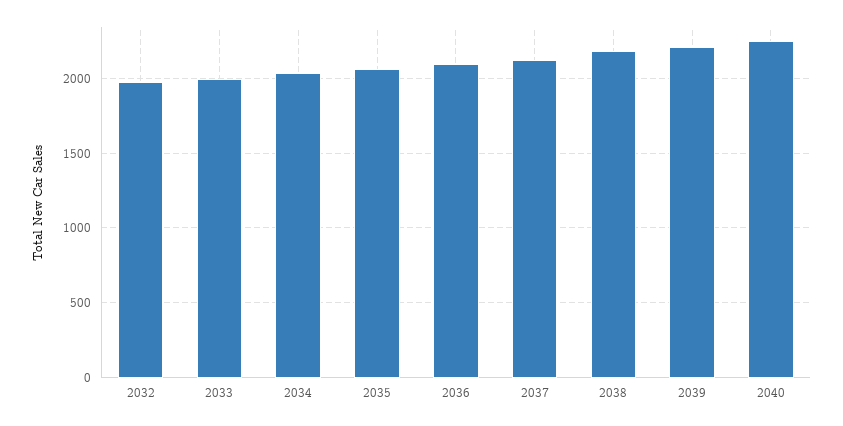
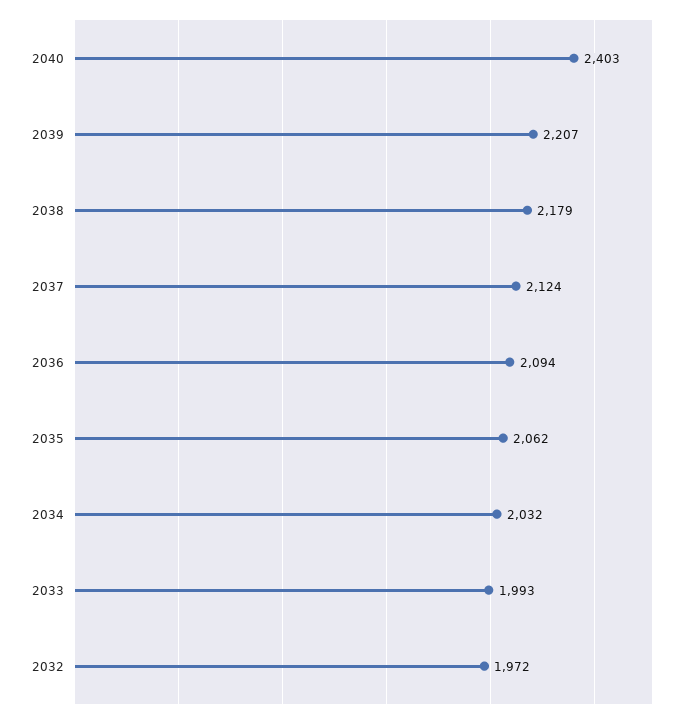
  {
    "2032": 1972,
    "2033": 1993,
    "2034": 2032,
    "2035": 2062,
    "2036": 2094,
    "2037": 2124,
    "2038": 2179,
    "2039": 2207,
-   "2040": 2250
+   "2040": 2403
  }

